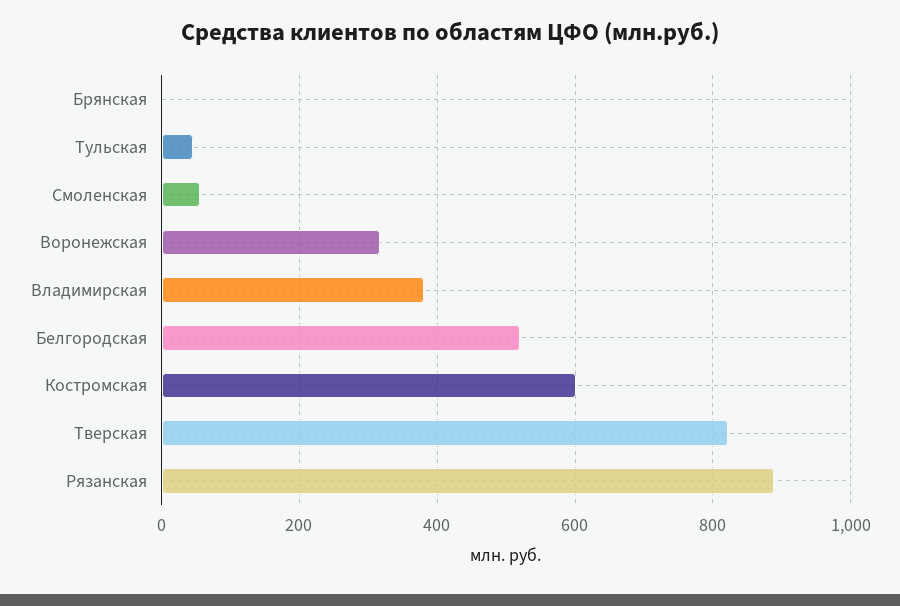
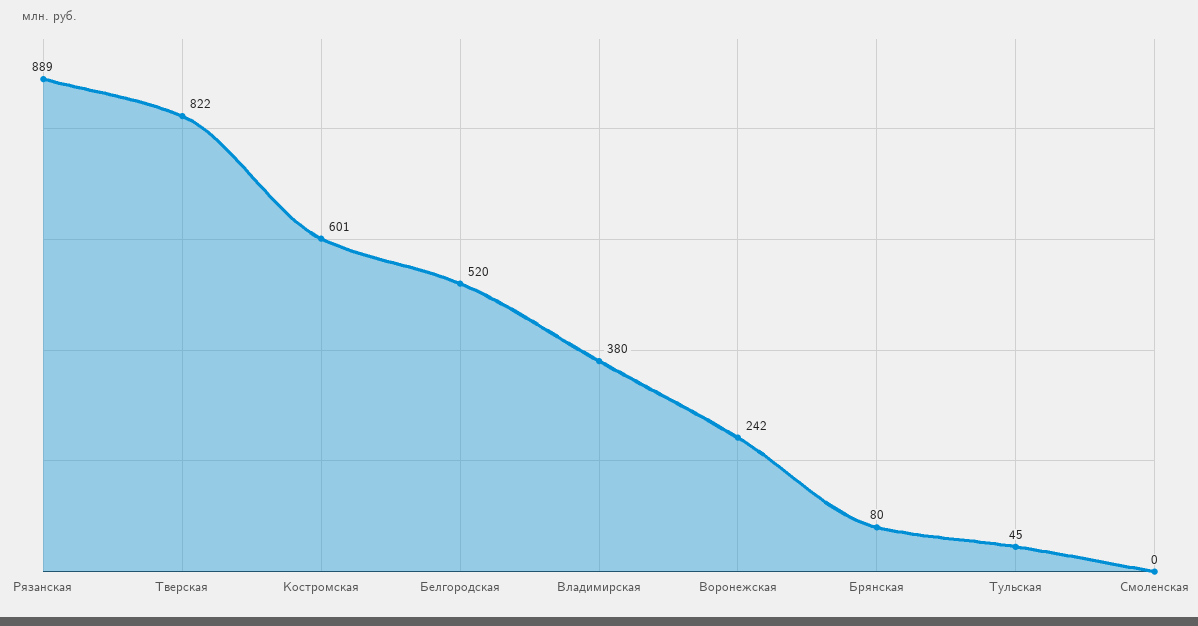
  {
-   "Брянская": 0,
+   "Брянская": 80,
    "Тульская": 45,
-   "Смоленская": 60,
+   "Смоленская": 0,
-   "Воронежская": 320,
+   "Воронежская": 242,
    "Владимирская": 380,
    "Белгородская": 520,
    "Костромская": 601,
    "Тверская": 822,
    "Рязанская": 889
  }

